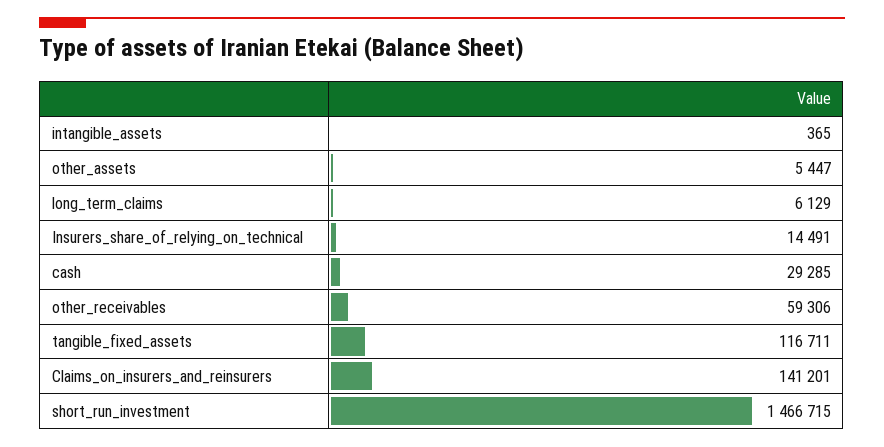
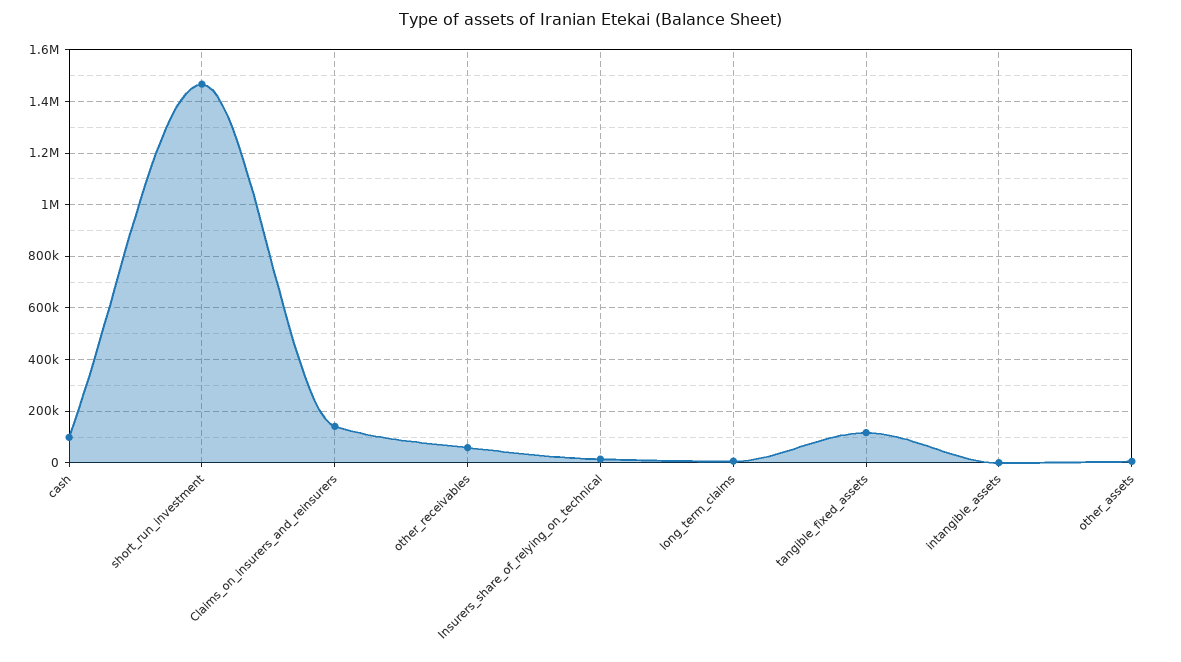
  {
    "intangible_assets": 365,
    "other_assets": 5447,
    "long_term_claims": 6129,
    "Insurers_share_of_relying_on_technical": 14491,
-   "cash": 29285,
+   "cash": 100000,
    "other_receivables": 59306,
    "tangible_fixed_assets": 116711,
    "Claims_on_insurers_and_reinsurers": 141201,
    "short_run_investment": 1466715
  }

